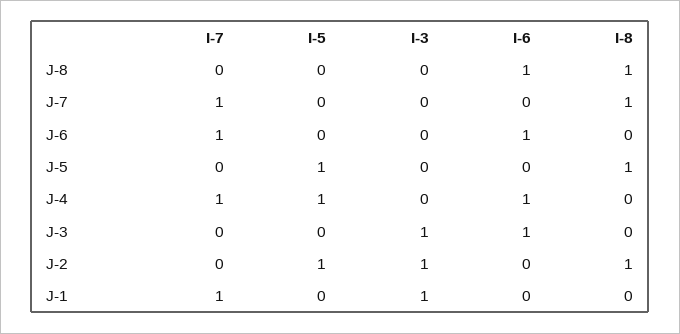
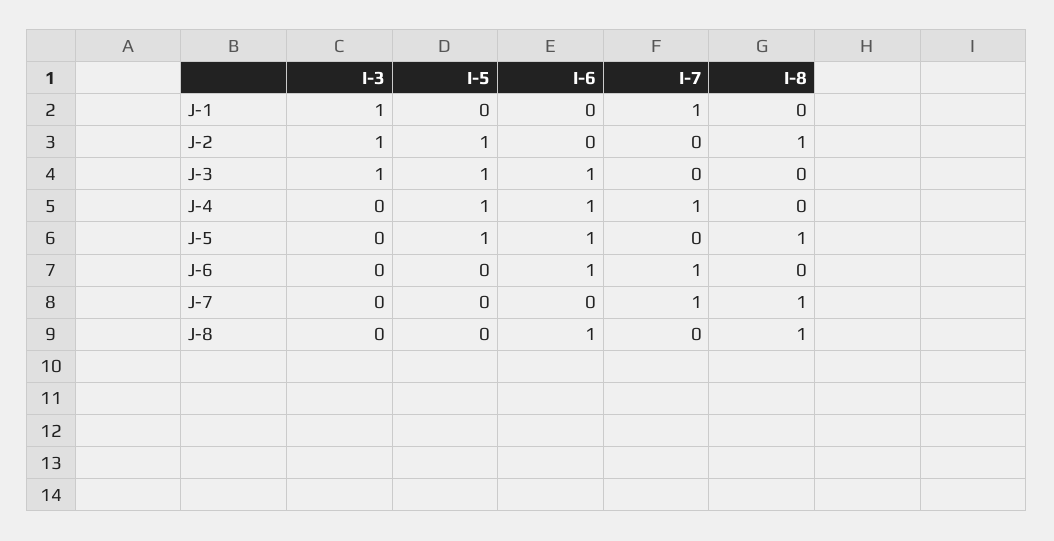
  {
    "I-7": {
      "J-8": 0,
      "J-7": 1,
      "J-6": 1,
      "J-5": 0,
      "J-4": 1,
      "J-3": 0,
      "J-2": 0,
      "J-1": 1
    },
    "I-5": {
      "J-8": 0,
      "J-7": 0,
      "J-6": 0,
      "J-5": 1,
      "J-4": 1,
-     "J-3": 0,
+     "J-3": 1,
      "J-2": 1,
      "J-1": 0
    },
    "I-3": {
      "J-8": 0,
      "J-7": 0,
      "J-6": 0,
      "J-5": 0,
      "J-4": 0,
      "J-3": 1,
      "J-2": 1,
      "J-1": 1
    },
    "I-6": {
      "J-8": 1,
      "J-7": 0,
      "J-6": 1,
-     "J-5": 0,
+     "J-5": 1,
      "J-4": 1,
      "J-3": 1,
      "J-2": 0,
      "J-1": 0
    },
    "I-8": {
      "J-8": 1,
      "J-7": 1,
      "J-6": 0,
      "J-5": 1,
      "J-4": 0,
      "J-3": 0,
      "J-2": 1,
      "J-1": 0
    }
  }

